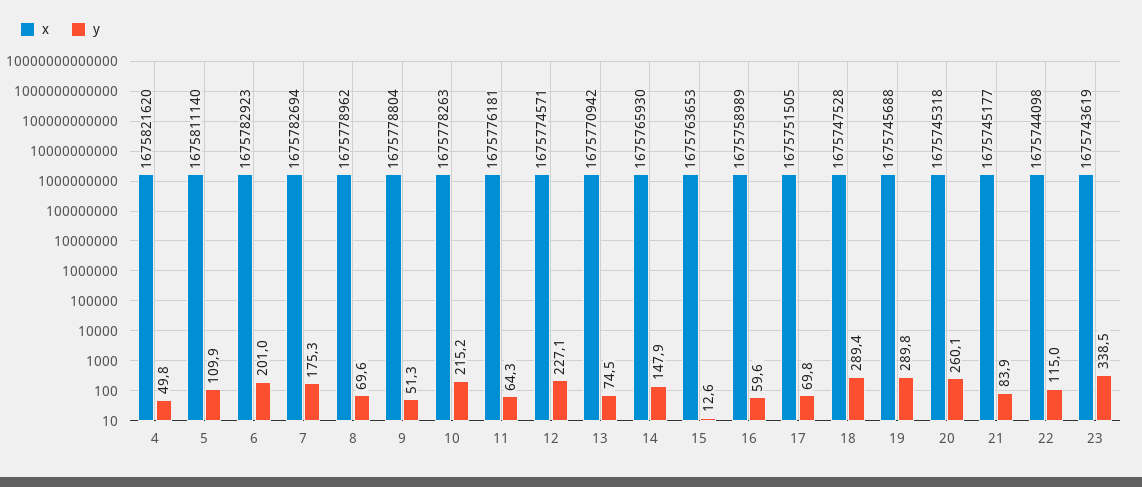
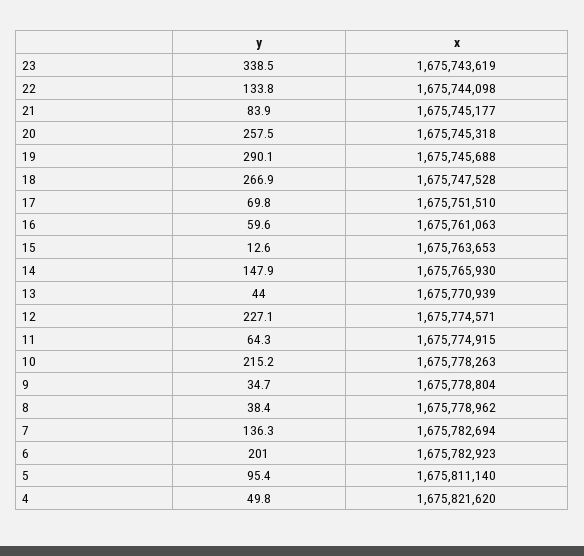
  {
    "x": {
      "4": 1675821620,
      "5": 1675811140,
      "6": 1675782923,
      "7": 1675782694,
      "8": 1675778962,
      "9": 1675778804,
      "10": 1675778263,
-     "11": 1675776181,
+     "11": 1675774915,
      "12": 1675774571,
-     "13": 1675770942,
+     "13": 1675770939,
      "14": 1675765930,
      "15": 1675763653,
-     "16": 1675758989,
+     "16": 1675761063,
-     "17": 1675751505,
+     "17": 1675751510,
      "18": 1675747528,
      "19": 1675745688,
      "20": 1675745318,
      "21": 1675745177,
      "22": 1675744098,
      "23": 1675743619
    },
    "y": {
      "4": 49.8,
-     "5": 109.9,
+     "5": 95.4,
      "6": 201,
-     "7": 175.3,
+     "7": 136.3,
-     "8": 69.6,
+     "8": 38.4,
-     "9": 51.3,
+     "9": 34.7,
      "10": 215.2,
      "11": 64.3,
      "12": 227.1,
-     "13": 74.5,
+     "13": 44,
      "14": 147.9,
      "15": 12.6,
      "16": 59.6,
      "17": 69.8,
-     "18": 289.4,
+     "18": 266.9,
-     "19": 289.8,
+     "19": 290.1,
-     "20": 260.1,
+     "20": 257.5,
      "21": 83.9,
-     "22": 115,
+     "22": 133.8,
      "23": 338.5
    }
  }

